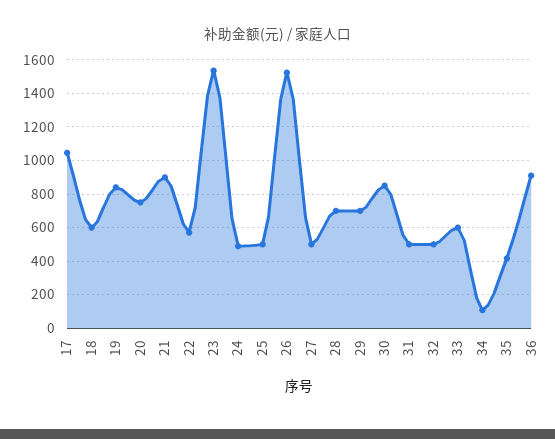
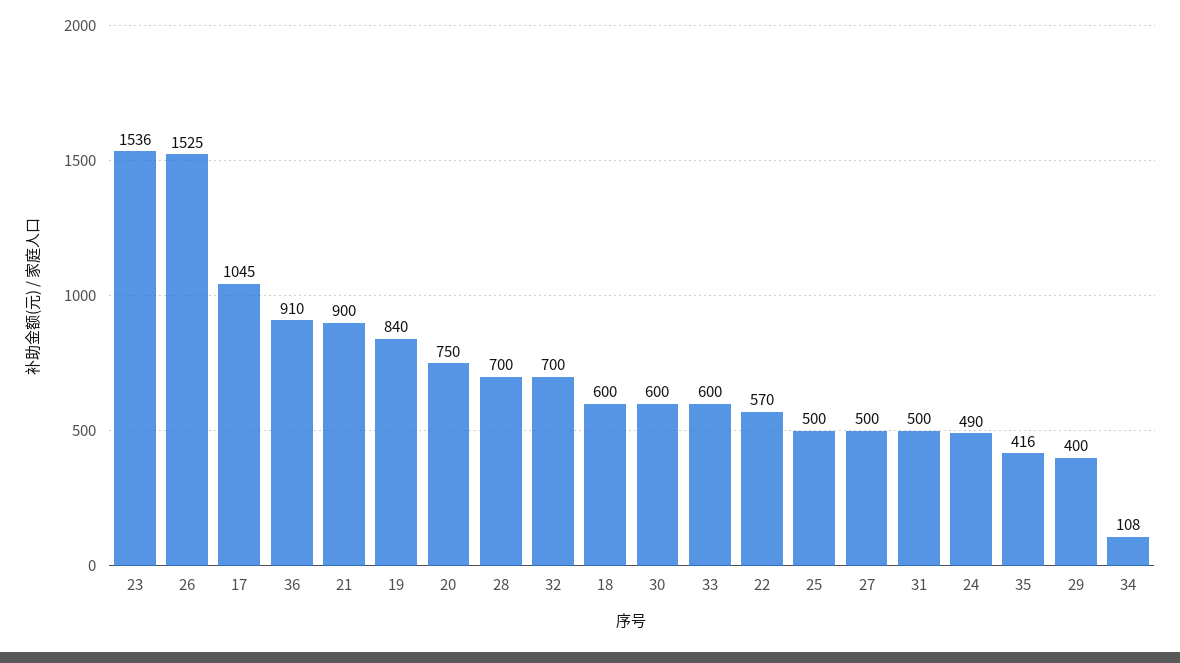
  {
    "17": 1045,
    "18": 600,
    "19": 840,
    "20": 750,
    "21": 900,
    "22": 570,
    "23": 1536,
    "24": 490,
    "25": 500,
    "26": 1525,
    "27": 500,
    "28": 700,
-   "29": 700,
+   "29": 400,
-   "30": 850,
+   "30": 600,
    "31": 500,
-   "32": 500,
+   "32": 700,
    "33": 600,
    "34": 108,
    "35": 416,
    "36": 910
  }

